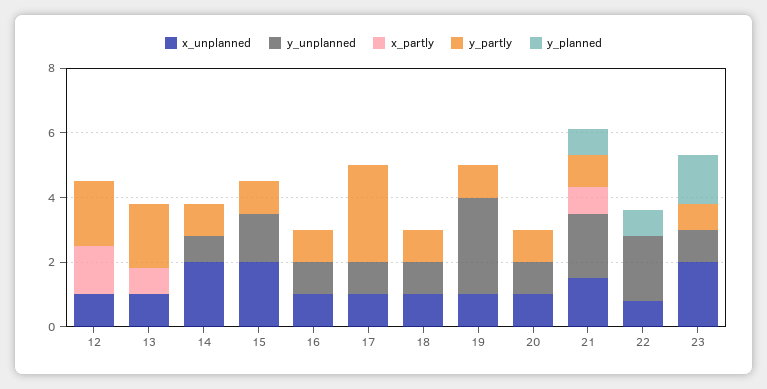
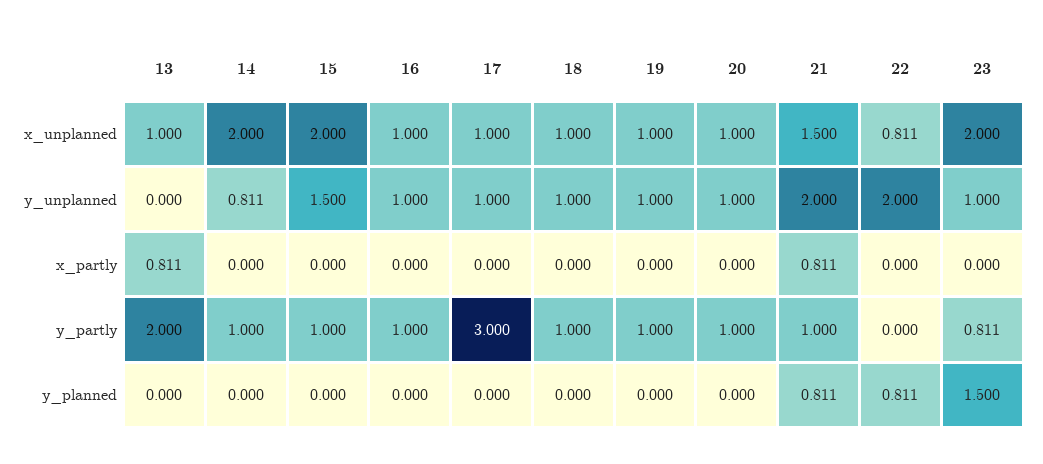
  {
    "x_unplanned": {
-     "12": 1,
      "13": 1,
      "14": 2,
      "15": 2,
      "16": 1,
      "17": 1,
      "18": 1,
      "19": 1,
      "20": 1,
      "21": 1.5,
      "22": 0.811,
      "23": 2
    },
    "y_unplanned": {
-     "12": 0,
      "13": 0,
      "14": 0.811,
      "15": 1.5,
      "16": 1,
      "17": 1,
      "18": 1,
-     "19": 3,
+     "19": 1,
      "20": 1,
      "21": 2,
      "22": 2,
      "23": 1
    },
    "x_partly": {
-     "12": 1.5,
      "13": 0.811,
      "14": 0,
      "15": 0,
      "16": 0,
      "17": 0,
      "18": 0,
      "19": 0,
      "20": 0,
      "21": 0.811,
      "22": 0,
      "23": 0
    },
    "y_partly": {
-     "12": 2,
      "13": 2,
      "14": 1,
      "15": 1,
      "16": 1,
      "17": 3,
      "18": 1,
      "19": 1,
      "20": 1,
      "21": 1,
      "22": 0,
      "23": 0.811
    },
    "y_planned": {
-     "12": 0,
      "13": 0,
      "14": 0,
      "15": 0,
      "16": 0,
      "17": 0,
      "18": 0,
      "19": 0,
      "20": 0,
      "21": 0.811,
      "22": 0.811,
      "23": 1.5
    }
  }

